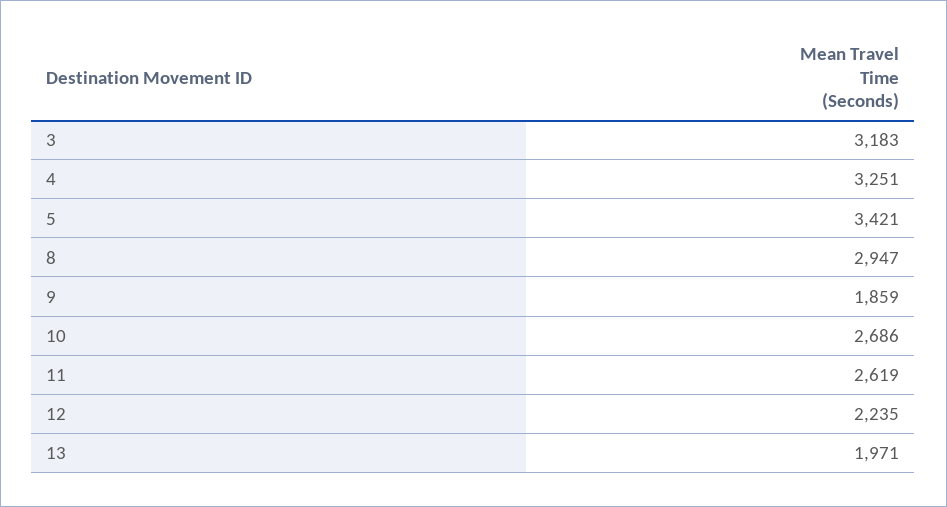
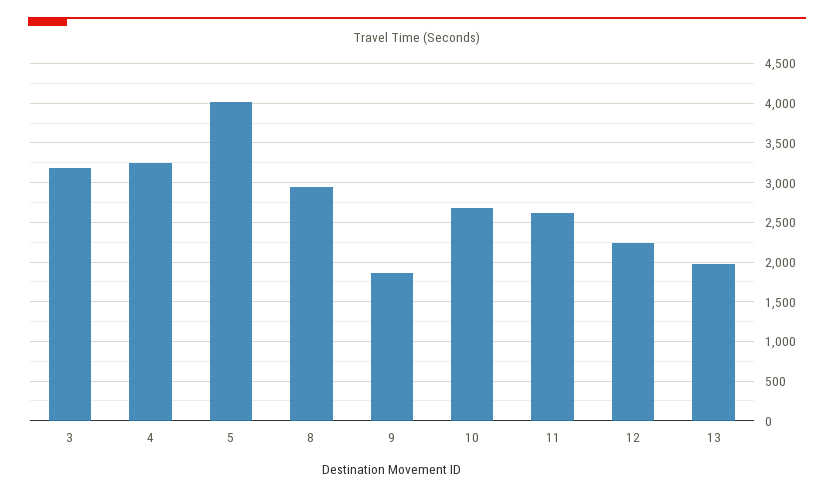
  {
    "3": 3183,
    "4": 3251,
-   "5": 3421,
+   "5": 4000,
    "8": 2947,
    "9": 1859,
    "10": 2686,
    "11": 2619,
    "12": 2235,
    "13": 1971
  }

